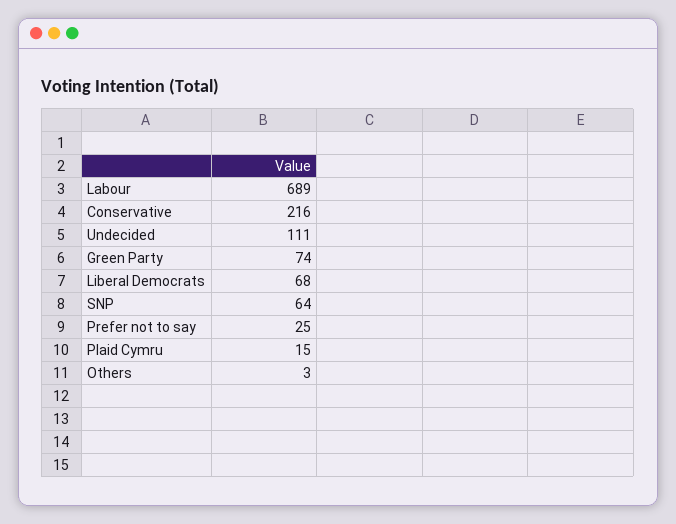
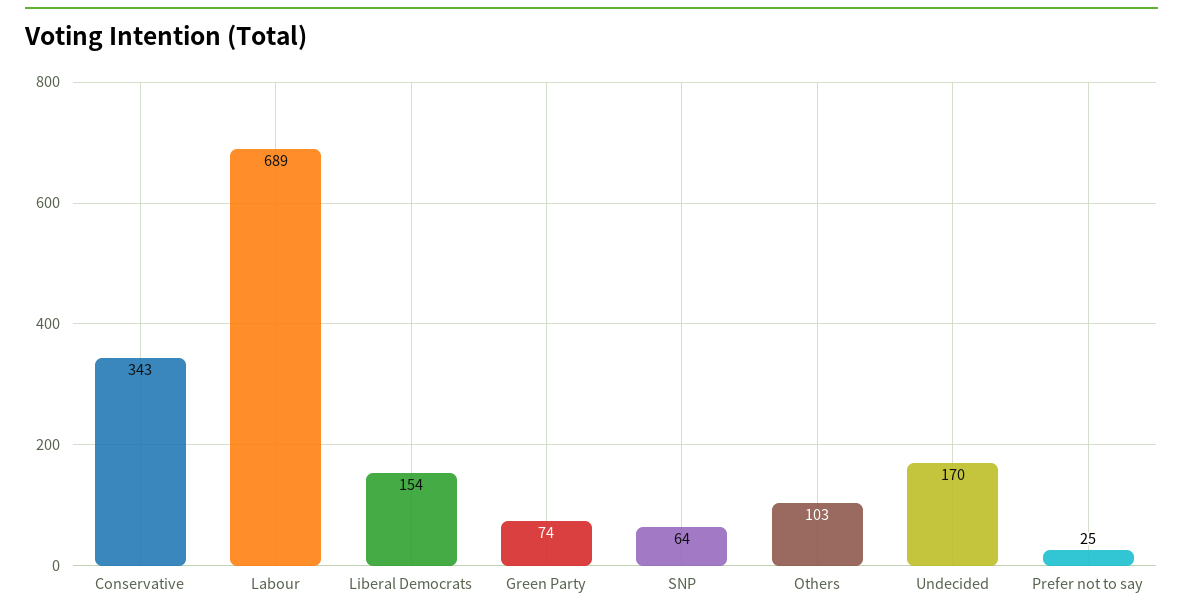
  {
    "Labour": 689,
-   "Conservative": 216,
+   "Conservative": 343,
-   "Undecided": 111,
+   "Undecided": 170,
    "Green Party": 74,
-   "Liberal Democrats": 68,
+   "Liberal Democrats": 154,
    "SNP": 64,
    "Prefer not to say": 25,
-   "Plaid Cymru": 15,
-   "Others": 3
+   "Others": 103
  }

